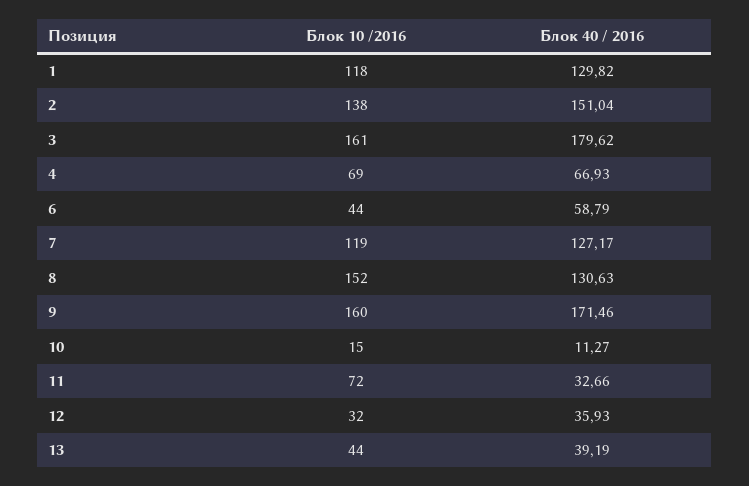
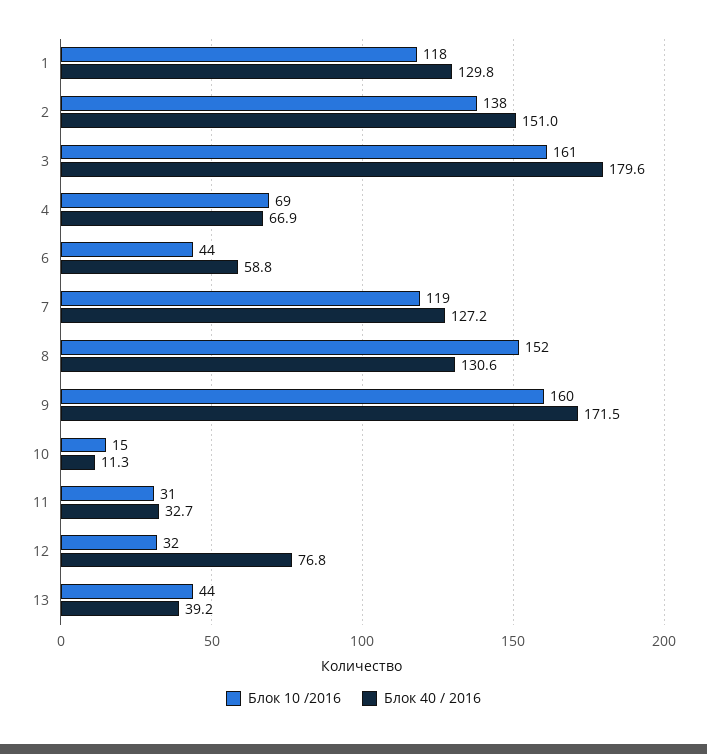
  {
    "Блок 10 /2016": {
      "1": 118,
      "2": 138,
      "3": 161,
      "4": 69,
      "6": 44,
      "7": 119,
      "8": 152,
      "9": 160,
      "10": 15,
-     "11": 72,
+     "11": 31,
      "12": 32,
      "13": 44
    },
    "Блок 40 / 2016": {
      "1": 129.82,
      "2": 151.04,
      "3": 179.62,
      "4": 66.93,
      "6": 58.79,
      "7": 127.17,
      "8": 130.63,
      "9": 171.46,
      "10": 11.27,
      "11": 32.66,
-     "12": 35.93,
+     "12": 76.8,
      "13": 39.19
    }
  }

